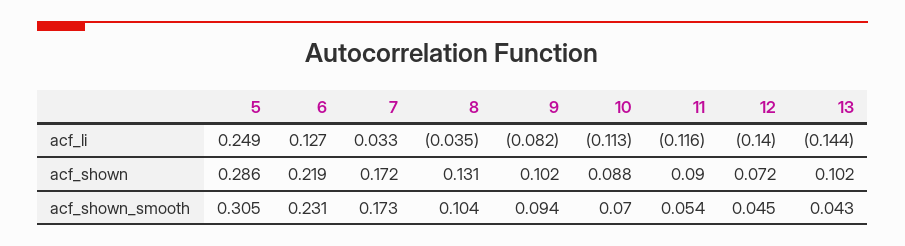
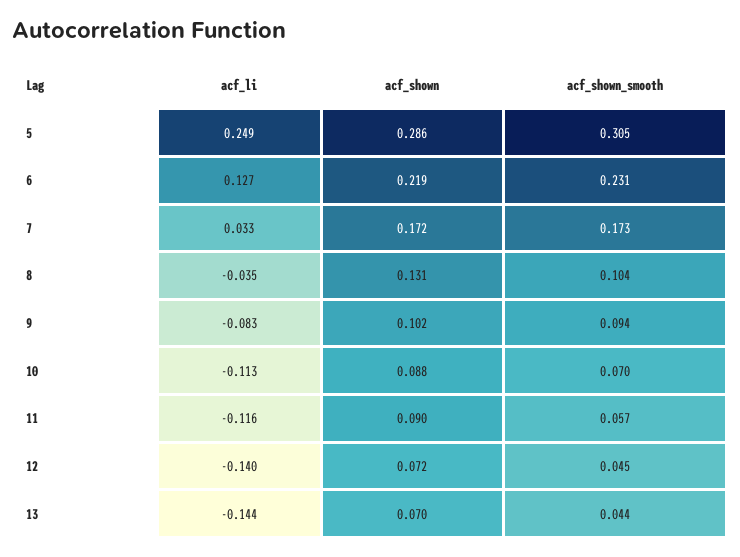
  {
    "5": {
      "acf_li": 0.249,
      "acf_shown": 0.286,
      "acf_shown_smooth": 0.305
    },
    "6": {
      "acf_li": 0.127,
      "acf_shown": 0.219,
      "acf_shown_smooth": 0.231
    },
    "7": {
      "acf_li": 0.033,
      "acf_shown": 0.172,
      "acf_shown_smooth": 0.173
    },
    "8": {
      "acf_li": -0.035,
      "acf_shown": 0.131,
      "acf_shown_smooth": 0.104
    },
    "9": {
-     "acf_li": -0.082,
+     "acf_li": -0.083,
      "acf_shown": 0.102,
      "acf_shown_smooth": 0.094
    },
    "10": {
      "acf_li": -0.113,
      "acf_shown": 0.088,
      "acf_shown_smooth": 0.07
    },
    "11": {
      "acf_li": -0.116,
      "acf_shown": 0.09,
-     "acf_shown_smooth": 0.054
+     "acf_shown_smooth": 0.057
    },
    "12": {
      "acf_li": -0.14,
      "acf_shown": 0.072,
      "acf_shown_smooth": 0.045
    },
    "13": {
      "acf_li": -0.144,
-     "acf_shown": 0.102,
+     "acf_shown": 0.07,
-     "acf_shown_smooth": 0.043
+     "acf_shown_smooth": 0.044
    }
  }

